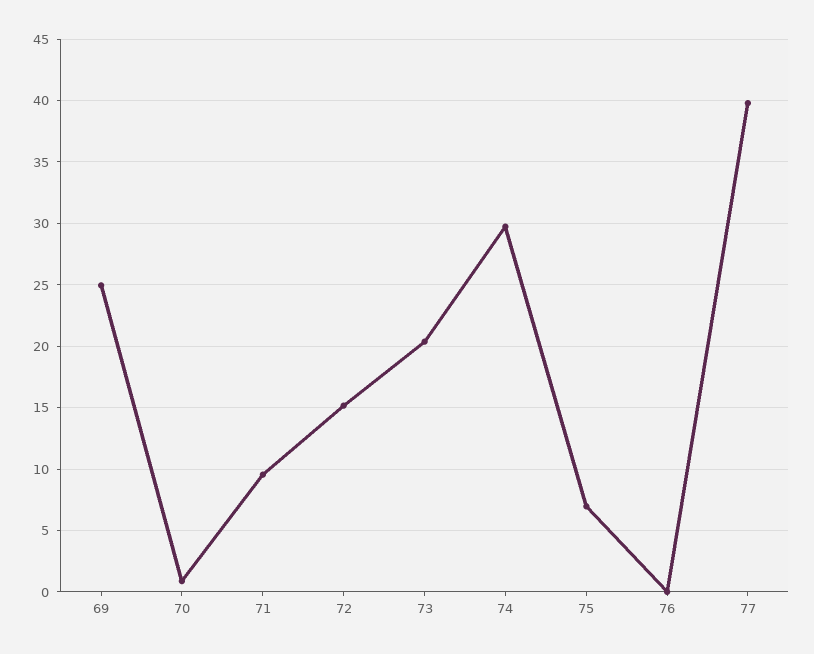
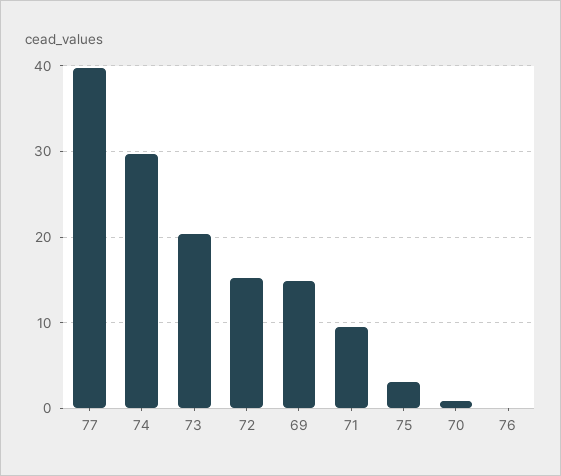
  {
-   "69": 25,
+   "69": 15,
    "70": 1,
    "71": 9.5,
    "72": 15,
    "73": 20.5,
    "74": 29.5,
-   "75": 7,
+   "75": 3,
    "76": 0,
    "77": 40
  }

